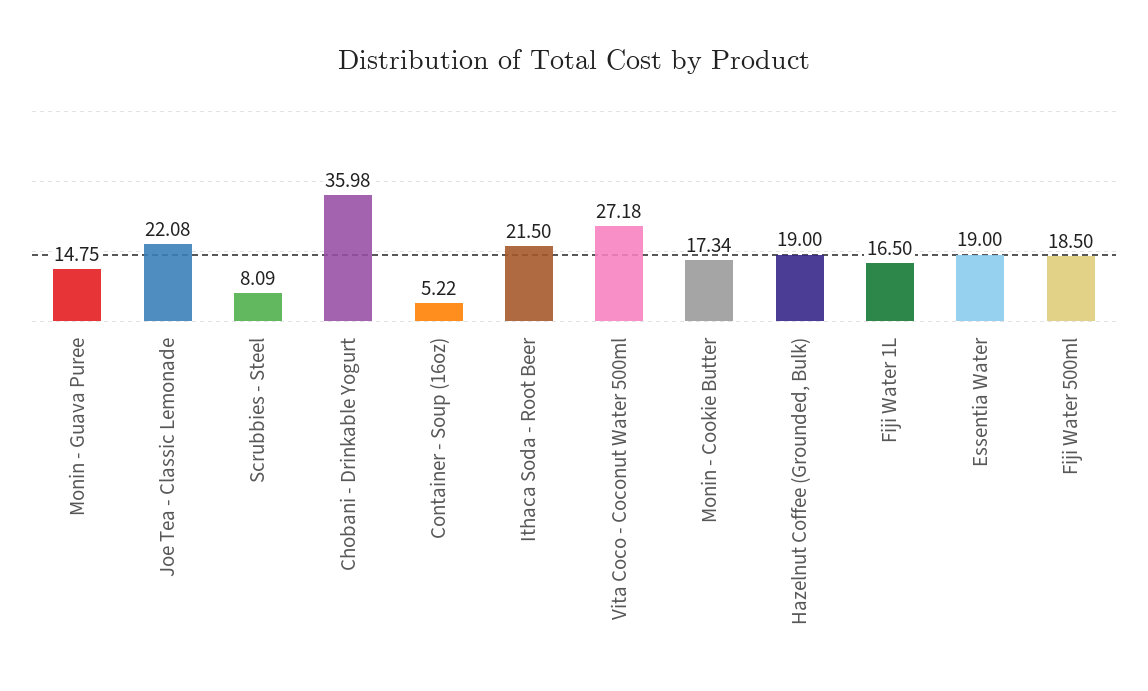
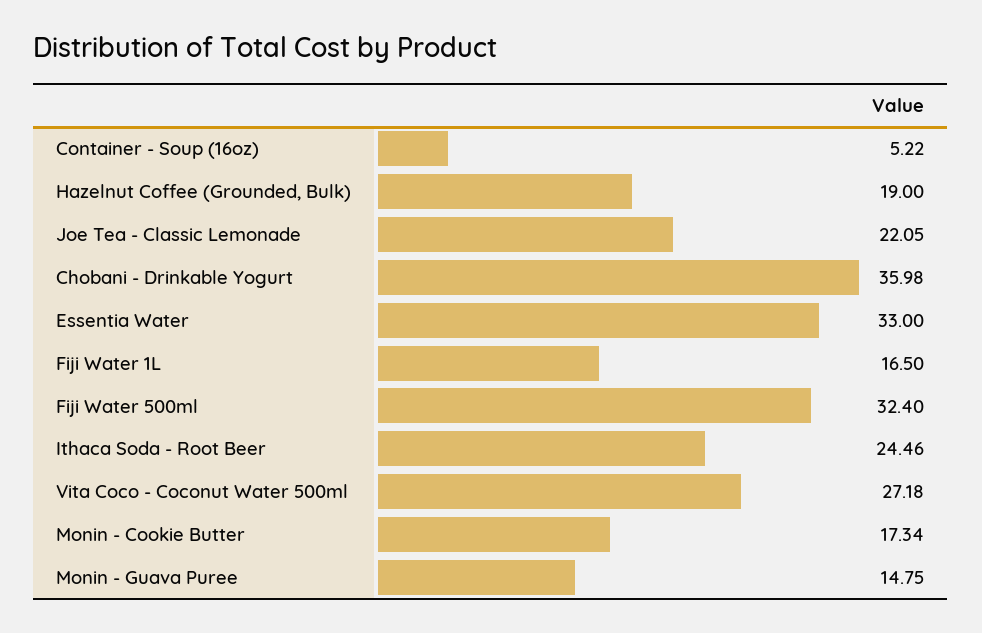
  {
    "Monin - Guava Puree": 14.75,
-   "Joe Tea - Classic Lemonade": 22.08,
+   "Joe Tea - Classic Lemonade": 22.05,
-   "Scrubbies - Steel": 8.09,
    "Chobani - Drinkable Yogurt": 35.98,
    "Container - Soup (16oz)": 5.22,
-   "Ithaca Soda - Root Beer": 21.5,
+   "Ithaca Soda - Root Beer": 24.46,
    "Vita Coco - Coconut Water 500ml": 27.18,
    "Monin - Cookie Butter": 17.34,
    "Hazelnut Coffee (Grounded, Bulk)": 19,
    "Fiji Water 1L": 16.5,
-   "Essentia Water": 19,
+   "Essentia Water": 33,
-   "Fiji Water 500ml": 18.5
+   "Fiji Water 500ml": 32.4
  }

